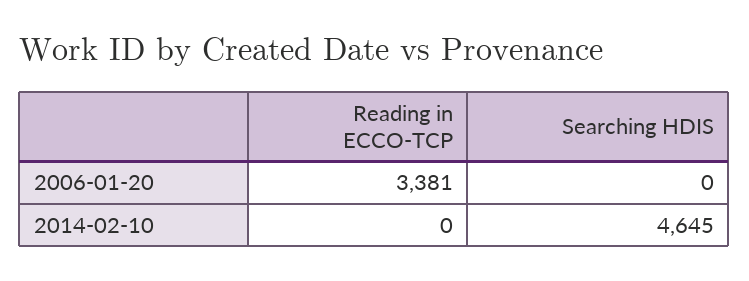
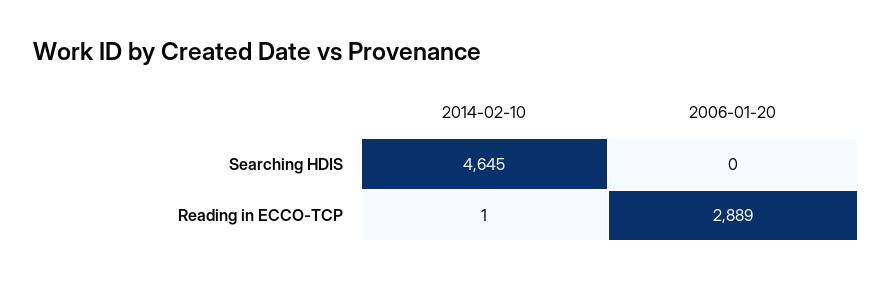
  {
    "Reading in ECCO-TCP": {
-     "2006-01-20": 3381,
+     "2006-01-20": 2889,
-     "2014-02-10": 0
+     "2014-02-10": 1
    },
    "Searching HDIS": {
      "2006-01-20": 0,
      "2014-02-10": 4645
    }
  }

